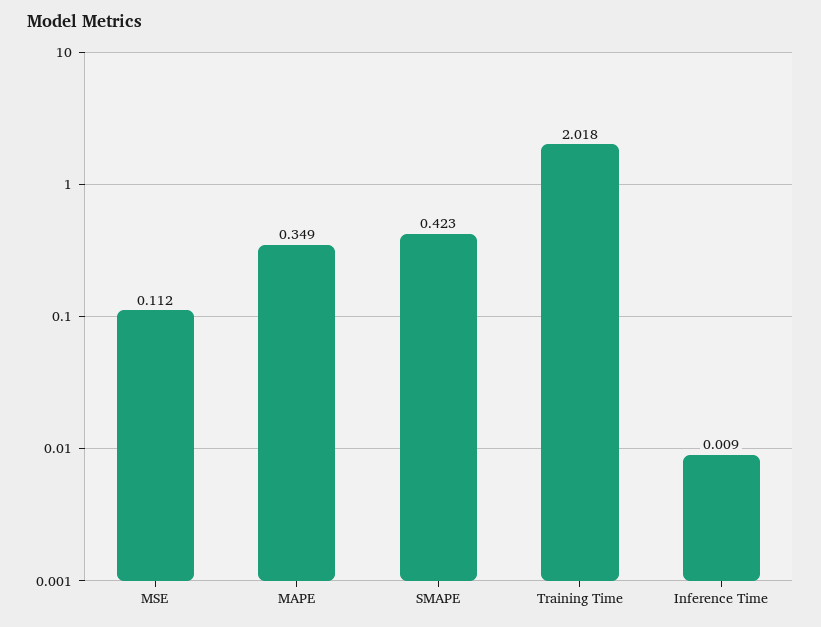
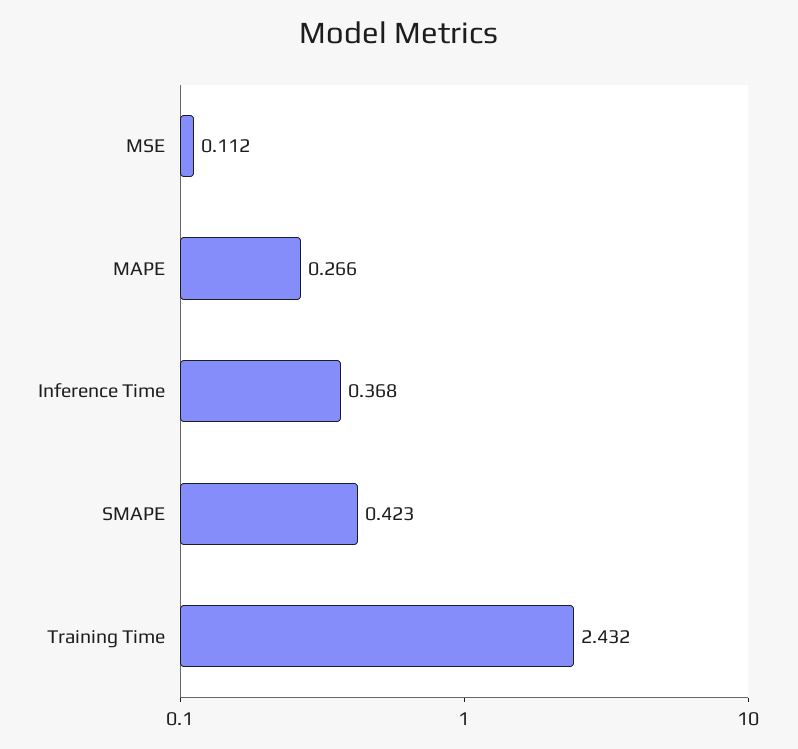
  {
    "MSE": 0.112,
-   "MAPE": 0.349,
+   "MAPE": 0.266,
    "SMAPE": 0.423,
-   "Training Time": 2.018,
+   "Training Time": 2.432,
-   "Inference Time": 0.009
+   "Inference Time": 0.368
  }

